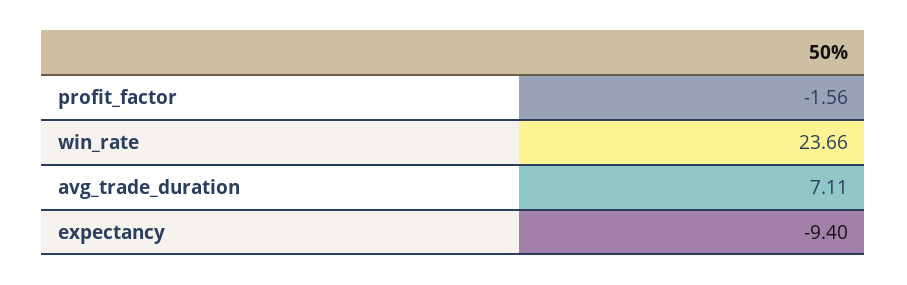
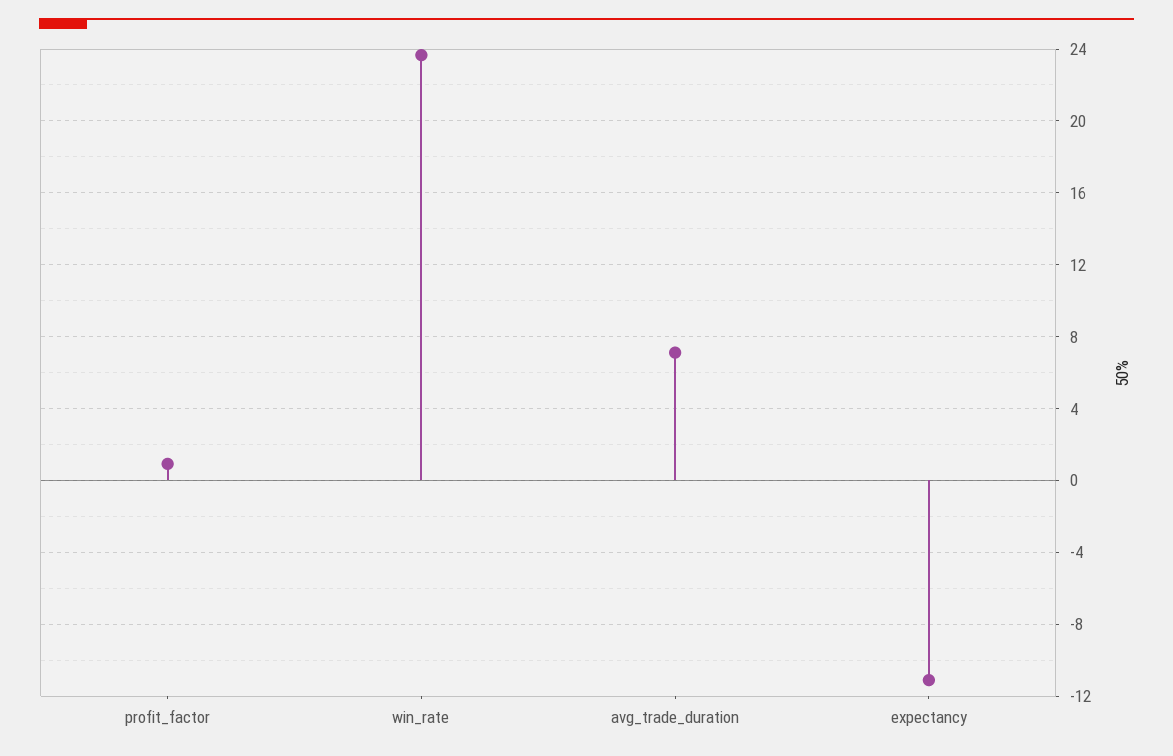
  {
-   "profit_factor": -1.56,
+   "profit_factor": 1,
    "win_rate": 23.66,
    "avg_trade_duration": 7.11,
-   "expectancy": -9.4
+   "expectancy": -11
  }

